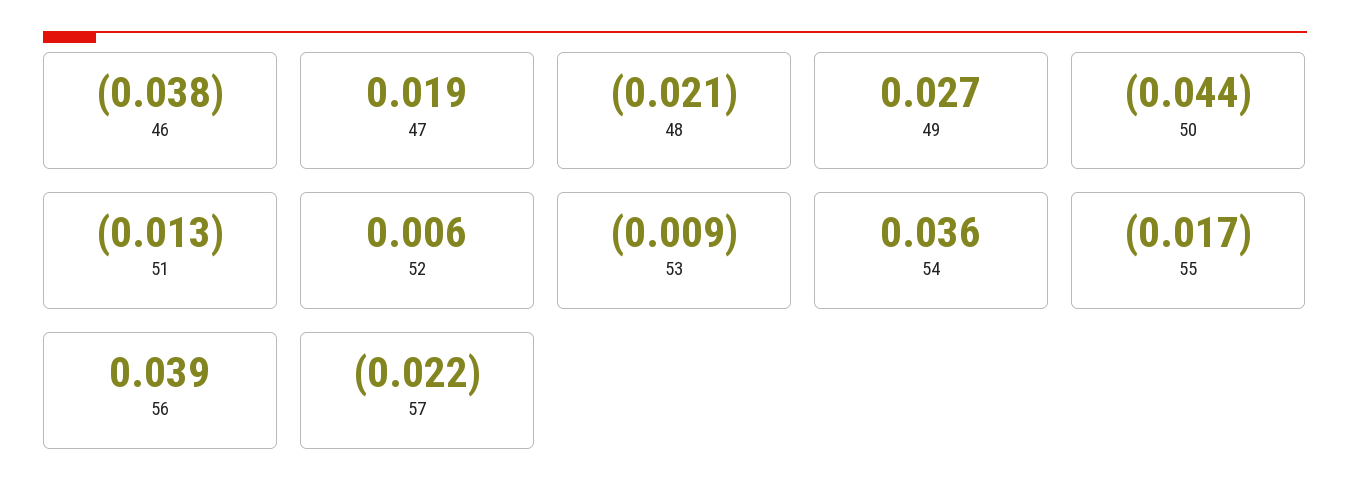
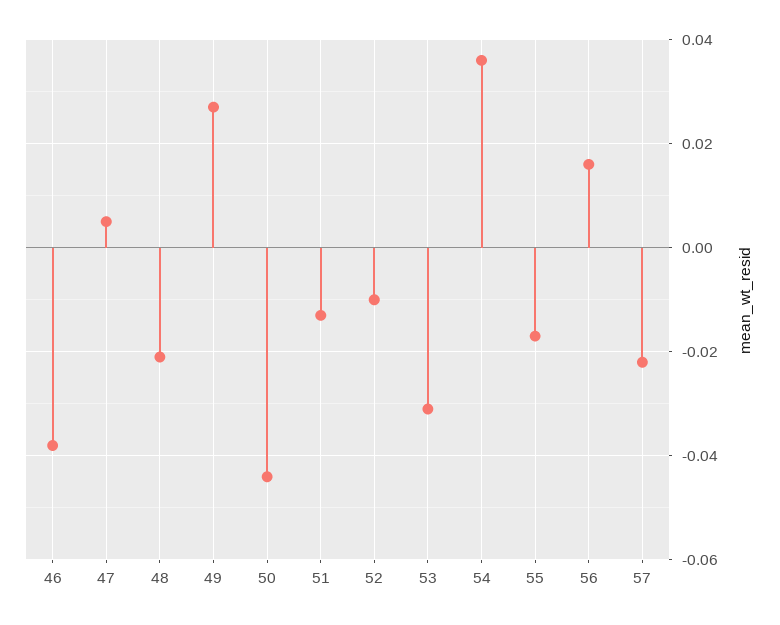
  {
    "46": -0.038,
-   "47": 0.019,
+   "47": 0.005,
    "48": -0.021,
    "49": 0.027,
    "50": -0.044,
    "51": -0.013,
-   "52": 0.006,
+   "52": -0.01,
-   "53": -0.009,
+   "53": -0.03,
    "54": 0.036,
    "55": -0.017,
-   "56": 0.039,
+   "56": 0.015,
    "57": -0.022
  }

